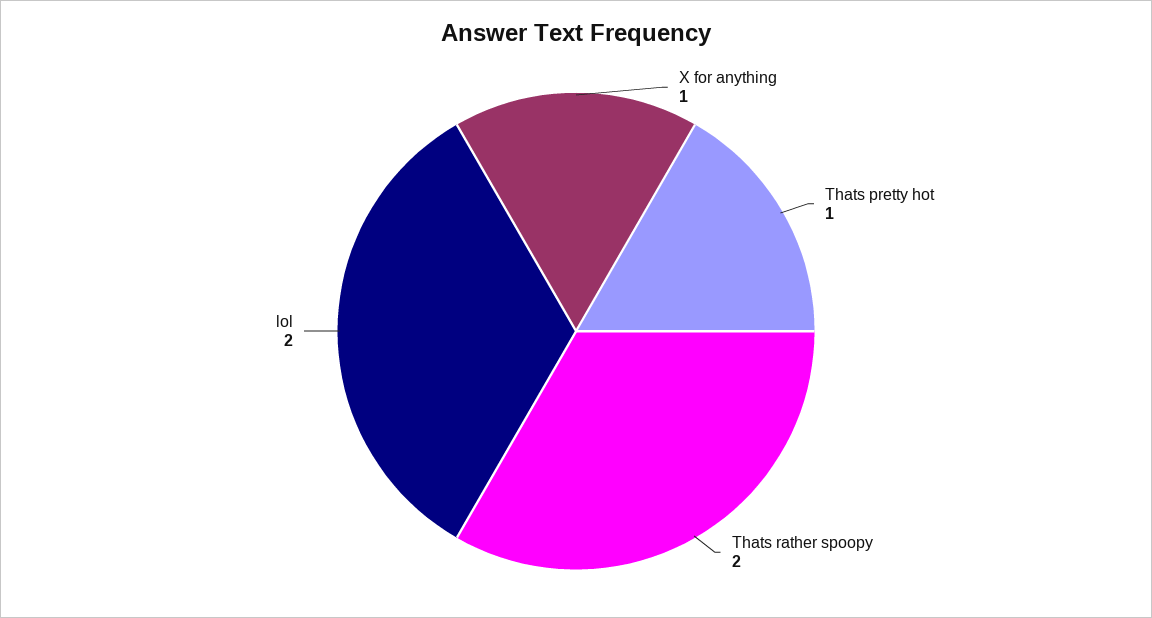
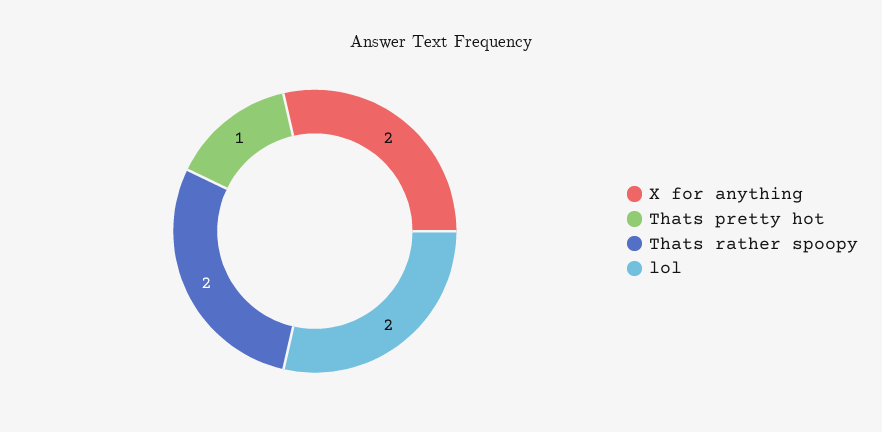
  {
-   "X for anything": 1,
+   "X for anything": 2,
    "Thats pretty hot": 1,
    "Thats rather spoopy": 2,
    "lol": 2
  }

